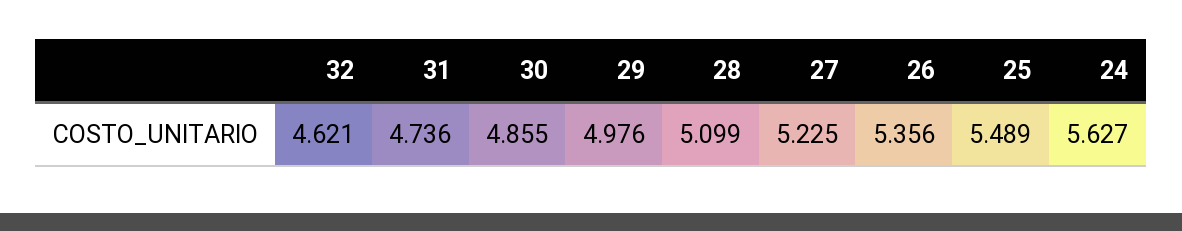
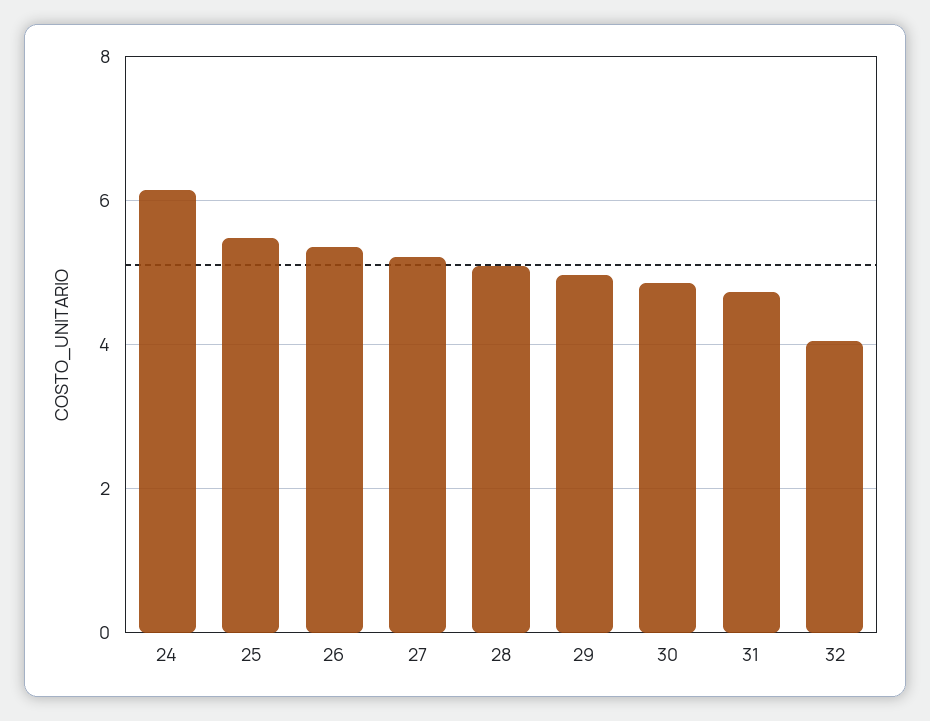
  {
-   "32": 4.621,
+   "32": 4,
    "31": 4.736,
    "30": 4.855,
    "29": 4.976,
    "28": 5.099,
    "27": 5.225,
    "26": 5.356,
    "25": 5.489,
-   "24": 5.627
+   "24": 6.2
  }

